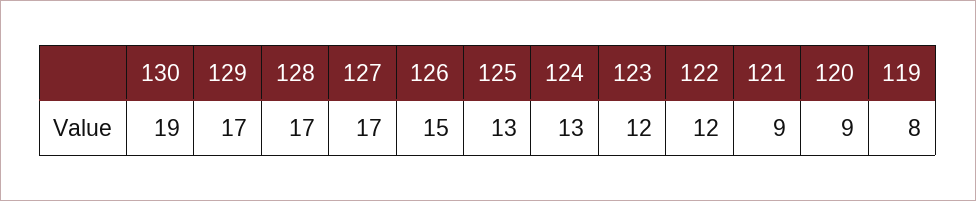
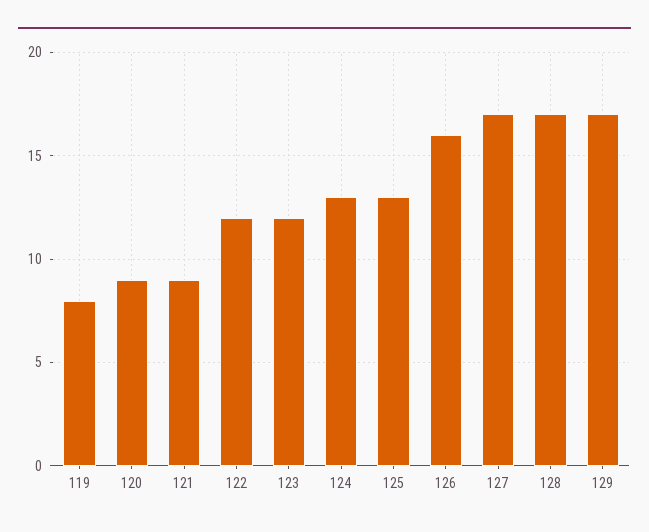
  {
-   "130": 19,
    "129": 17,
    "128": 17,
    "127": 17,
-   "126": 15,
+   "126": 16,
    "125": 13,
    "124": 13,
    "123": 12,
    "122": 12,
    "121": 9,
    "120": 9,
    "119": 8
  }

